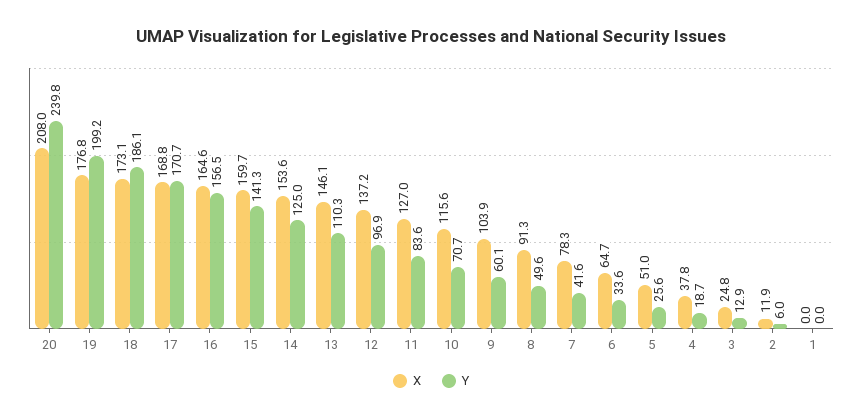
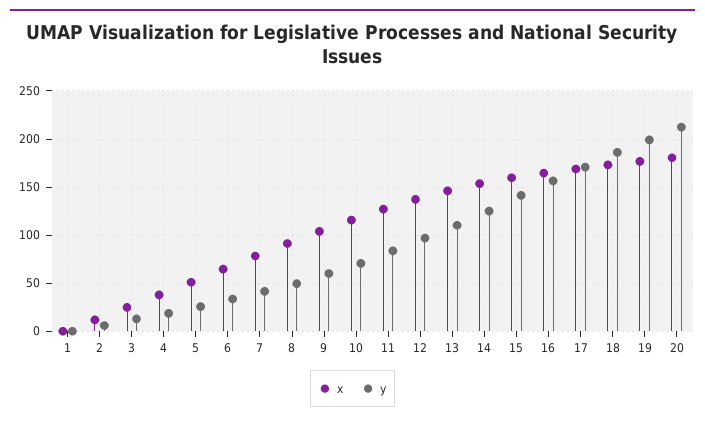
  {
    "X": {
-     "20": 208,
+     "20": 180,
      "19": 176.8,
      "18": 173.1,
      "17": 168.8,
      "16": 164.6,
      "15": 159.7,
      "14": 153.6,
      "13": 146.1,
      "12": 137.2,
      "11": 127,
      "10": 115.6,
      "9": 103.9,
      "8": 91.3,
      "7": 78.3,
      "6": 64.7,
      "5": 51,
      "4": 37.8,
      "3": 24.8,
      "2": 11.9,
      "1": 0
    },
    "Y": {
-     "20": 239.8,
+     "20": 210,
      "19": 199.2,
      "18": 186.1,
      "17": 170.7,
      "16": 156.5,
      "15": 141.3,
      "14": 125,
      "13": 110.3,
      "12": 96.9,
      "11": 83.6,
      "10": 70.7,
      "9": 60.1,
      "8": 49.6,
      "7": 41.6,
      "6": 33.6,
      "5": 25.6,
      "4": 18.7,
      "3": 12.9,
      "2": 6,
      "1": 0
    }
  }

